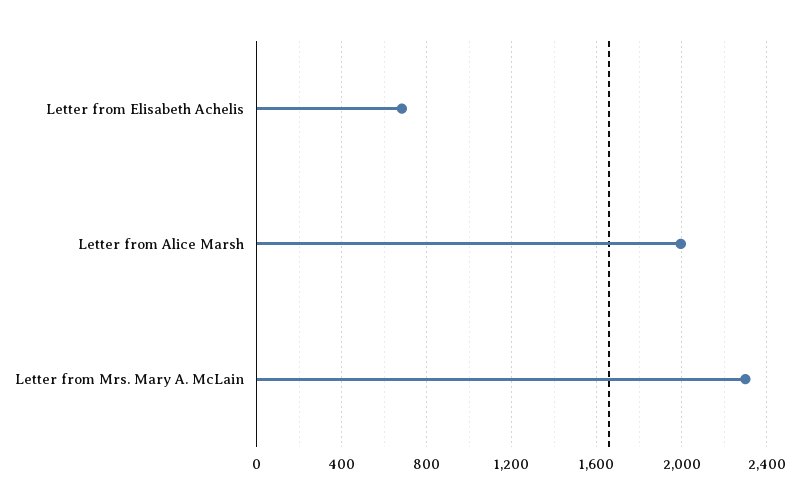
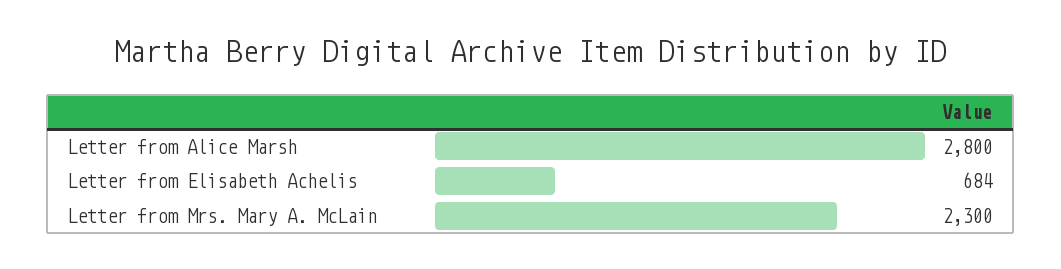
  {
    "Letter from Elisabeth Achelis": 684,
-   "Letter from Alice Marsh": 2000,
+   "Letter from Alice Marsh": 2800,
    "Letter from Mrs. Mary A. McLain": 2300
  }

